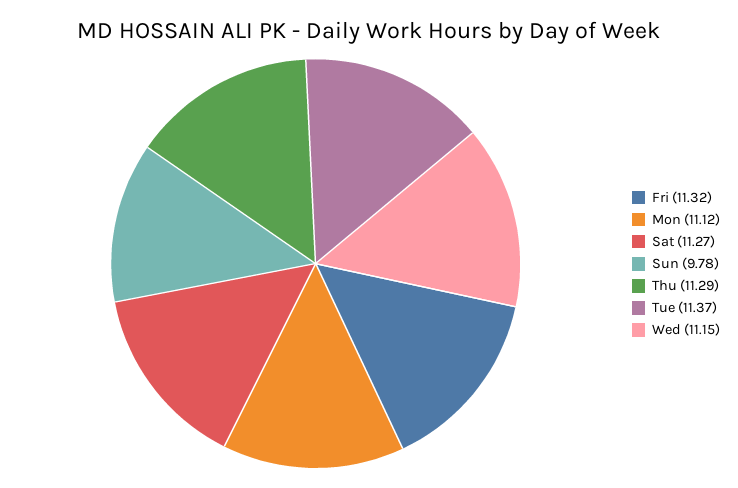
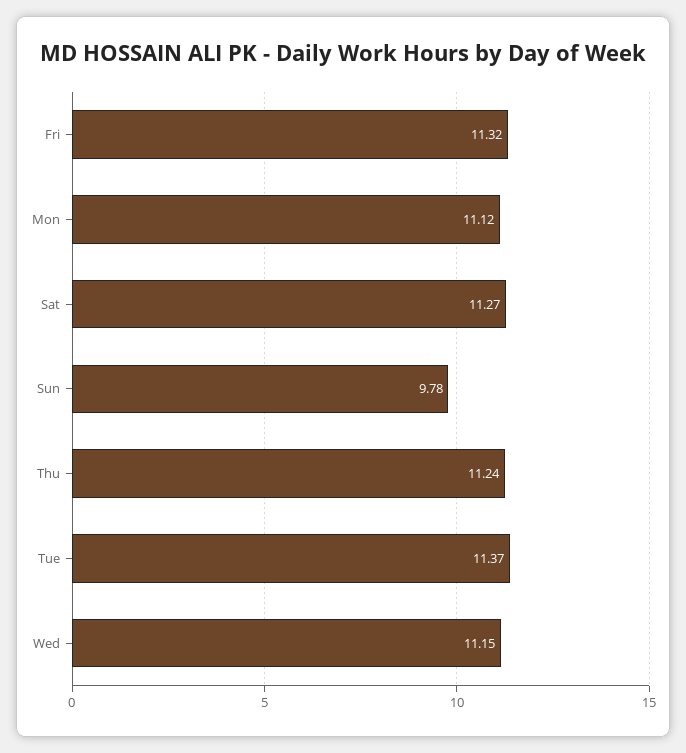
  {
    "Fri": 11.32,
    "Mon": 11.12,
    "Sat": 11.27,
    "Sun": 9.78,
-   "Thu": 11.29,
+   "Thu": 11.24,
    "Tue": 11.37,
    "Wed": 11.15
  }

